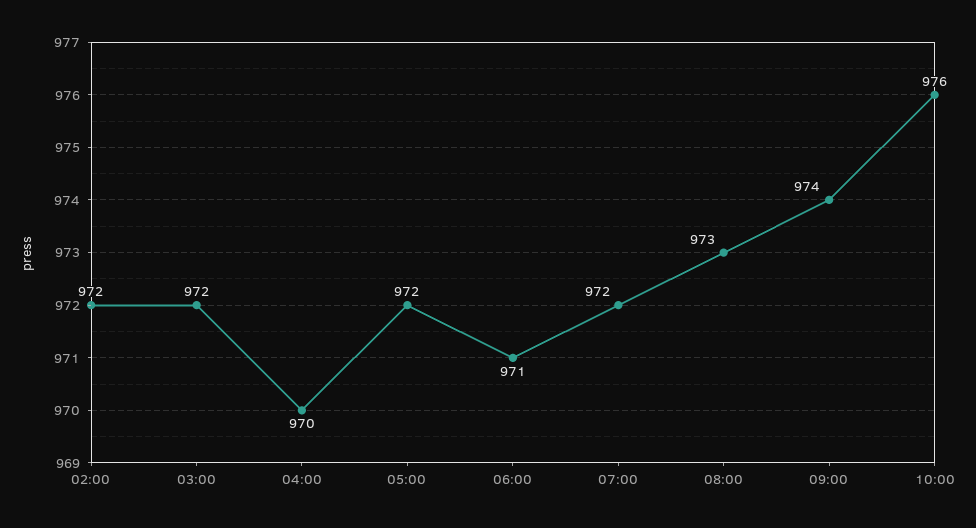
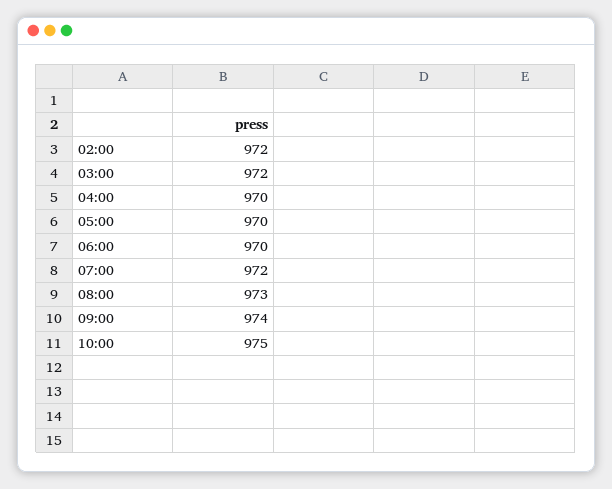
  {
    "02:00": 972,
    "03:00": 972,
    "04:00": 970,
-   "05:00": 972,
+   "05:00": 970,
-   "06:00": 971,
+   "06:00": 970,
    "07:00": 972,
    "08:00": 973,
    "09:00": 974,
-   "10:00": 976
+   "10:00": 975
  }

